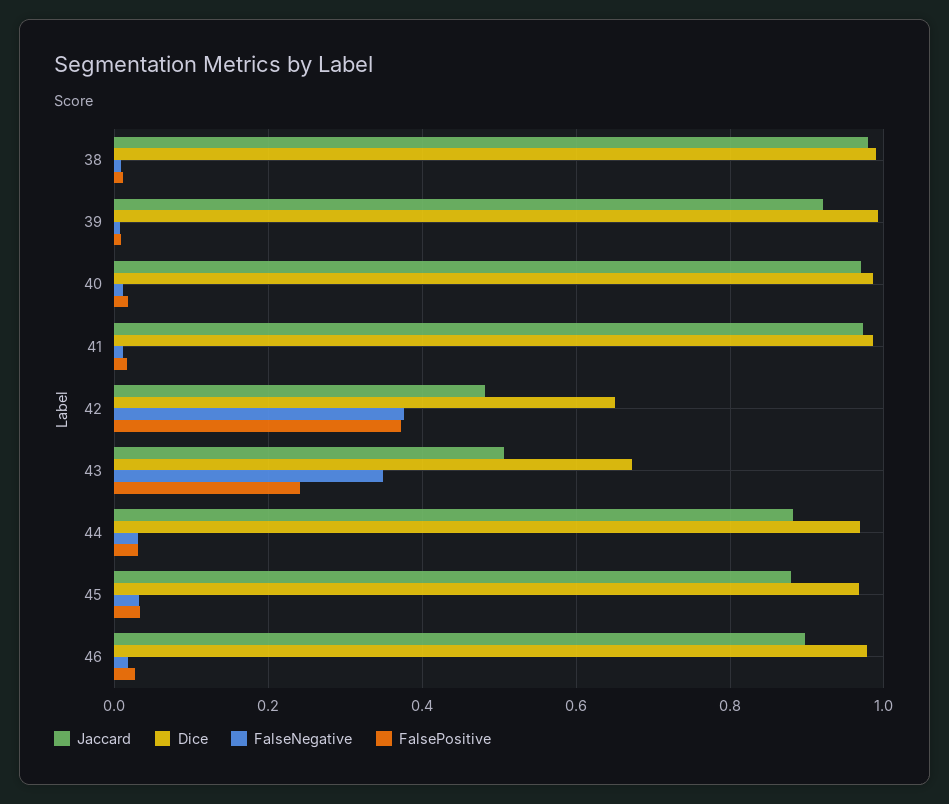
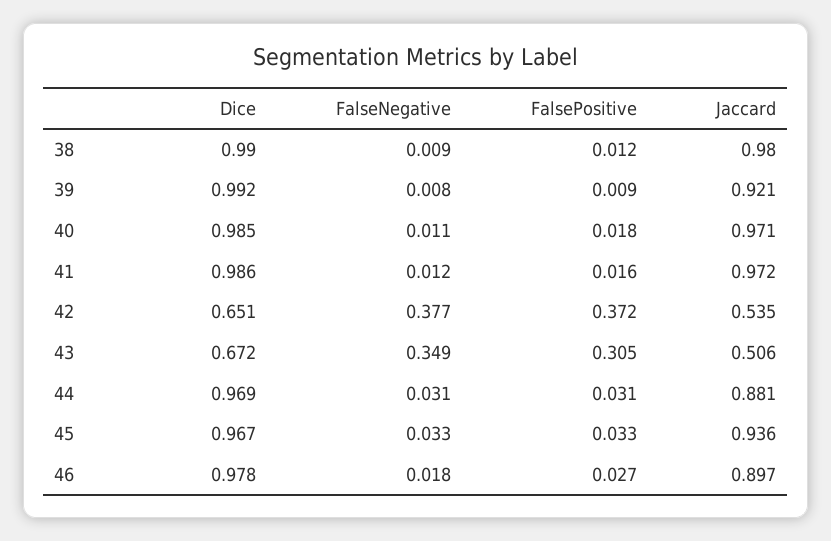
  {
    "Jaccard": {
      "38": 0.98,
      "39": 0.921,
      "40": 0.971,
      "41": 0.972,
-     "42": 0.48,
+     "42": 0.535,
      "43": 0.506,
      "44": 0.881,
-     "45": 0.88,
+     "45": 0.936,
      "46": 0.897
    },
    "Dice": {
      "38": 0.99,
      "39": 0.992,
      "40": 0.985,
      "41": 0.986,
      "42": 0.651,
      "43": 0.672,
      "44": 0.969,
      "45": 0.967,
      "46": 0.978
    },
    "FalseNegative": {
      "38": 0.009,
      "39": 0.008,
      "40": 0.011,
      "41": 0.012,
      "42": 0.377,
      "43": 0.349,
      "44": 0.031,
      "45": 0.033,
      "46": 0.018
    },
    "FalsePositive": {
      "38": 0.012,
      "39": 0.009,
      "40": 0.018,
      "41": 0.016,
      "42": 0.372,
-     "43": 0.24,
+     "43": 0.305,
      "44": 0.031,
      "45": 0.033,
      "46": 0.027
    }
  }

